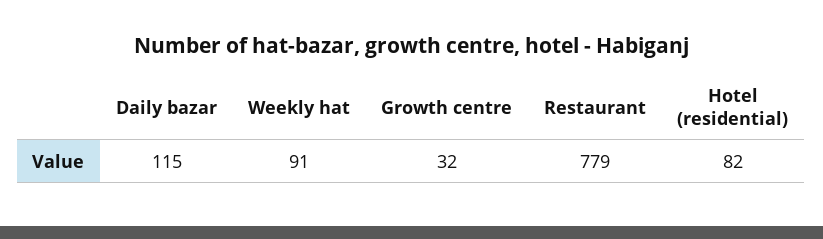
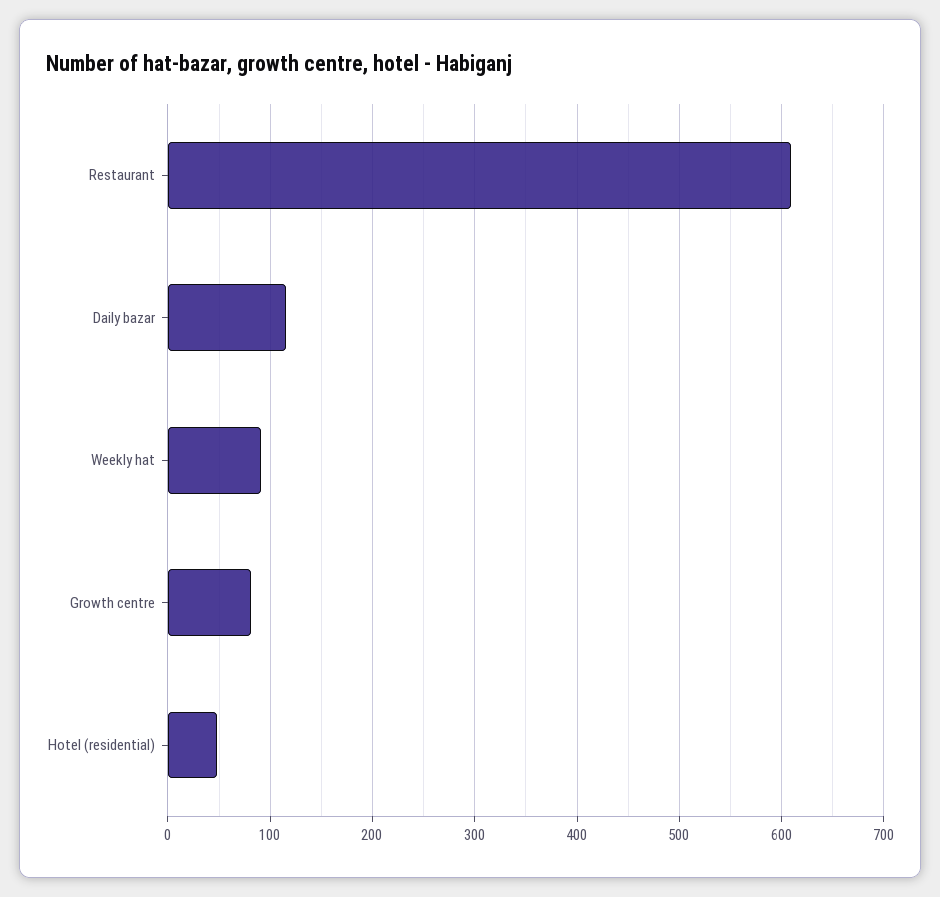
  {
    "Daily bazar": 115,
    "Weekly hat": 91,
-   "Growth centre": 32,
+   "Growth centre": 80,
-   "Restaurant": 779,
+   "Restaurant": 610,
-   "Hotel (residential)": 82
+   "Hotel (residential)": 50
  }

